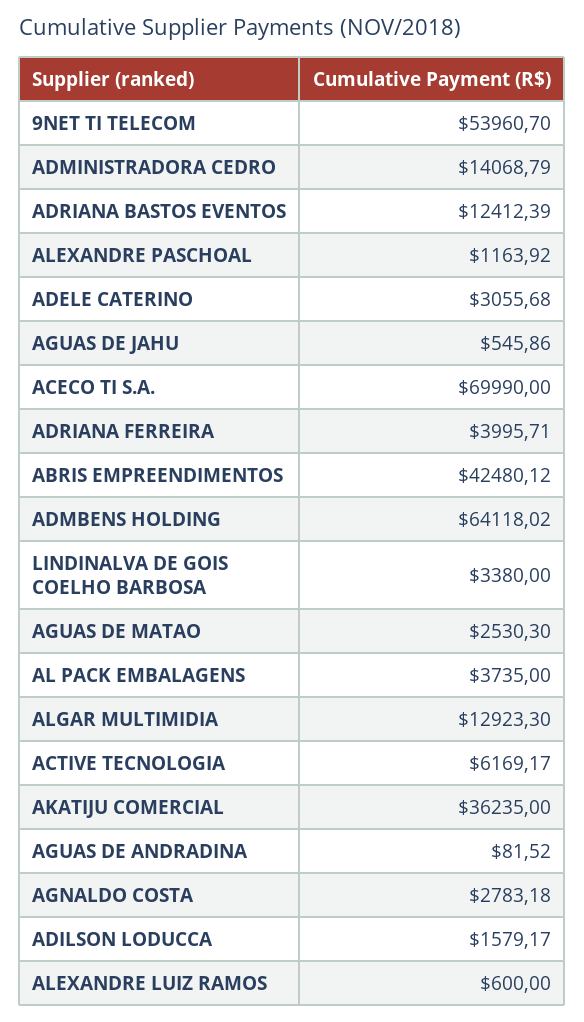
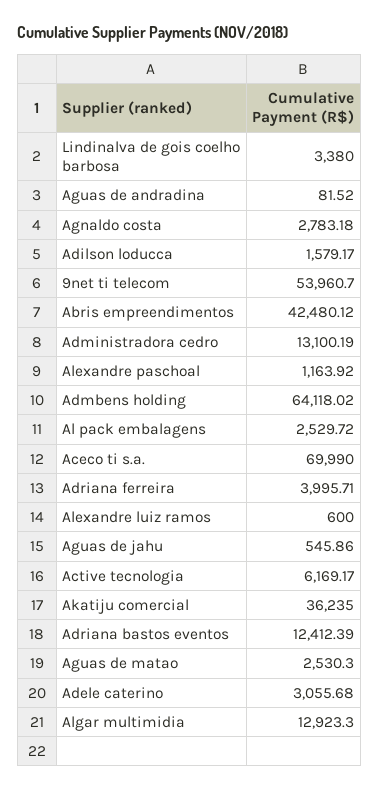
  {
    "9NET TI TELECOM": 53960.7,
-   "ADMINISTRADORA CEDRO": 14068.79,
+   "ADMINISTRADORA CEDRO": 13100.19,
    "ADRIANA BASTOS EVENTOS": 12412.39,
    "ALEXANDRE PASCHOAL": 1163.92,
    "ADELE CATERINO": 3055.68,
    "AGUAS DE JAHU": 545.86,
    "ACECO TI S.A.": 69990,
    "ADRIANA FERREIRA": 3995.71,
    "ABRIS EMPREENDIMENTOS": 42480.12,
    "ADMBENS HOLDING": 64118.02,
    "LINDINALVA DE GOIS COELHO BARBOSA": 3380,
    "AGUAS DE MATAO": 2530.3,
-   "AL PACK EMBALAGENS": 3735,
+   "AL PACK EMBALAGENS": 2529.72,
    "ALGAR MULTIMIDIA": 12923.3,
    "ACTIVE TECNOLOGIA": 6169.17,
    "AKATIJU COMERCIAL": 36235,
    "AGUAS DE ANDRADINA": 81.52,
    "AGNALDO COSTA": 2783.18,
    "ADILSON LODUCCA": 1579.17,
    "ALEXANDRE LUIZ RAMOS": 600
  }

